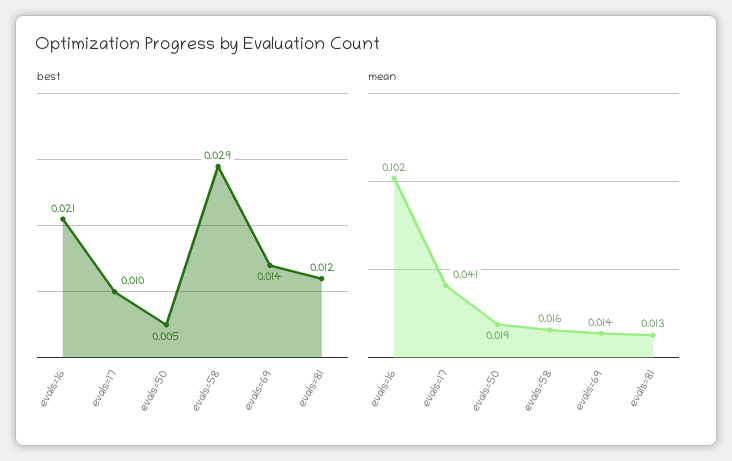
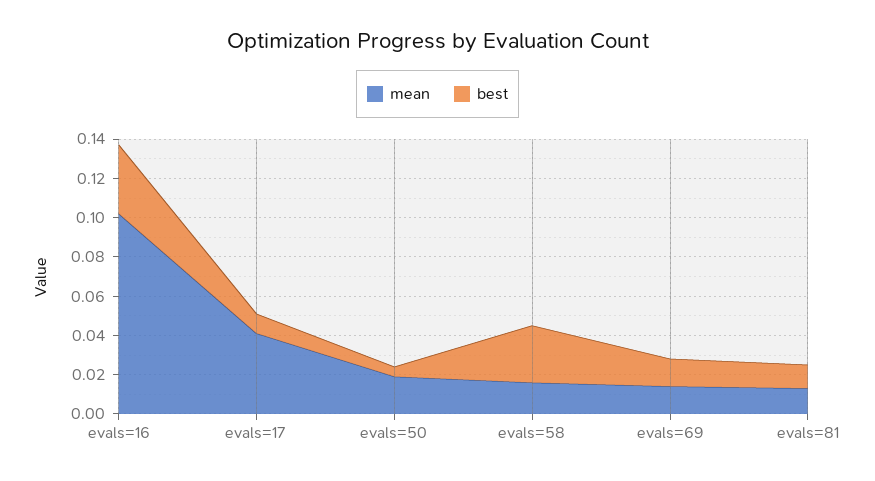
  {
    "best": {
-     "evals=16": 0.021,
+     "evals=16": 0.035,
      "evals=17": 0.01,
      "evals=50": 0.005,
      "evals=58": 0.029,
      "evals=69": 0.014,
      "evals=81": 0.012
    },
    "mean": {
      "evals=16": 0.102,
      "evals=17": 0.041,
      "evals=50": 0.019,
      "evals=58": 0.016,
      "evals=69": 0.014,
      "evals=81": 0.013
    }
  }

